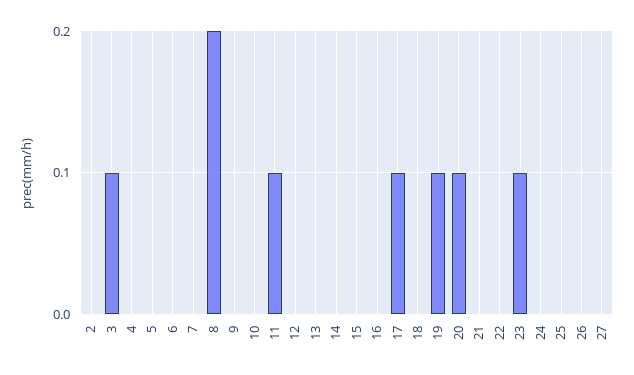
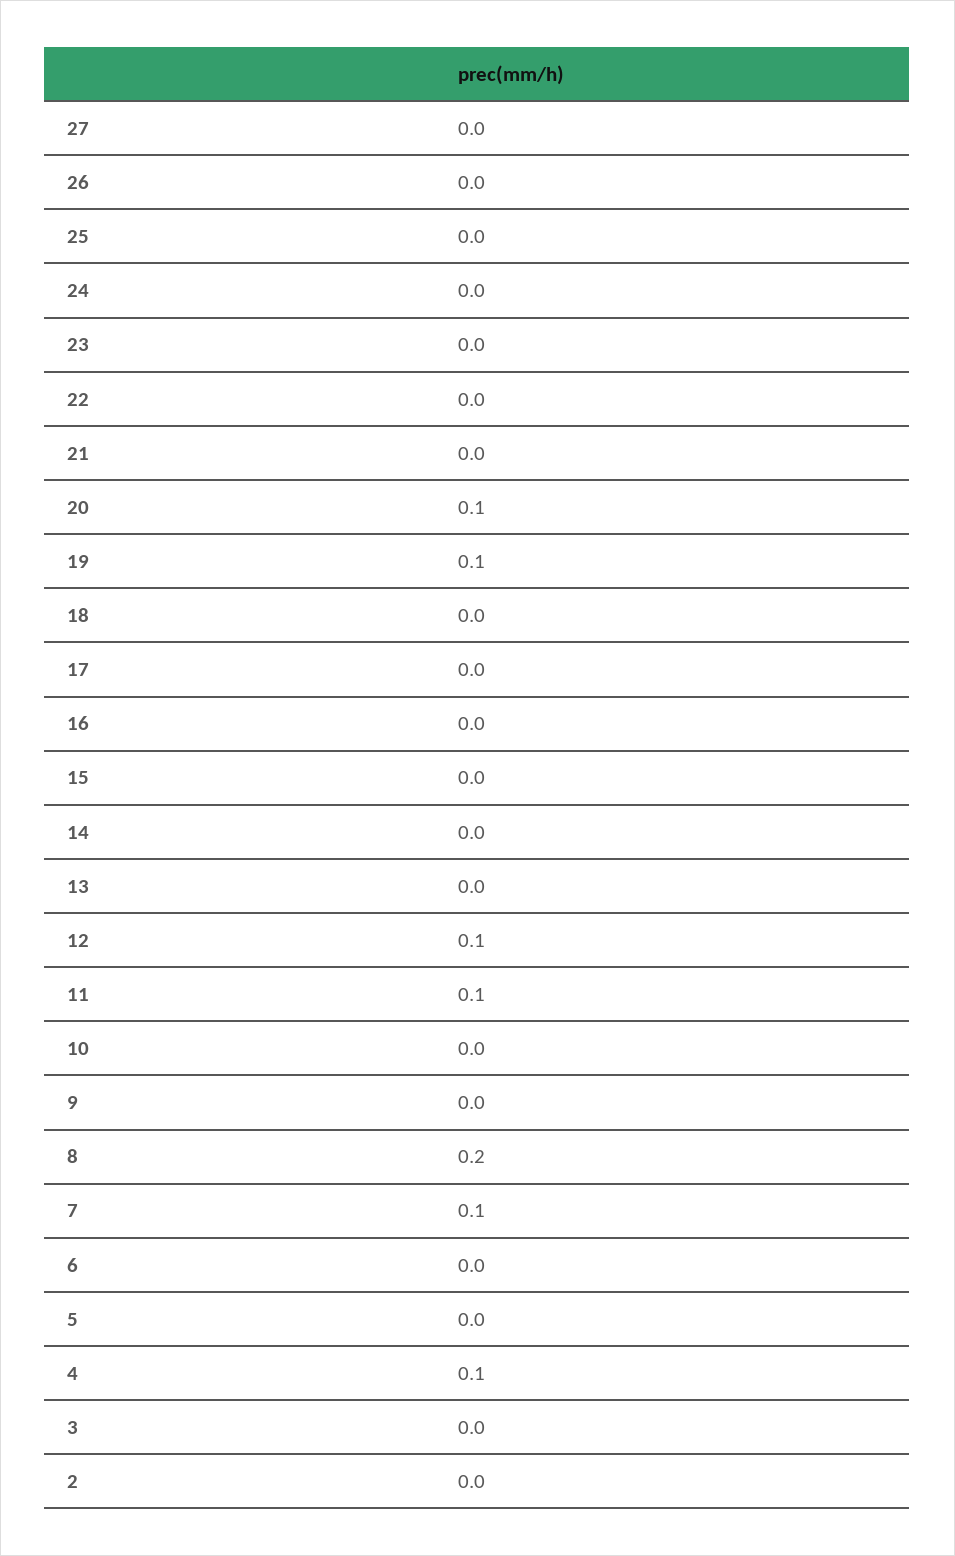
  {
    "2": 0,
-   "3": 0.1,
+   "3": 0,
-   "4": 0,
+   "4": 0.1,
    "5": 0,
    "6": 0,
-   "7": 0,
+   "7": 0.1,
    "8": 0.2,
    "9": 0,
    "10": 0,
    "11": 0.1,
-   "12": 0,
+   "12": 0.1,
    "13": 0,
    "14": 0,
    "15": 0,
    "16": 0,
-   "17": 0.1,
+   "17": 0,
    "18": 0,
    "19": 0.1,
    "20": 0.1,
    "21": 0,
    "22": 0,
-   "23": 0.1,
+   "23": 0,
    "24": 0,
    "25": 0,
    "26": 0,
    "27": 0
  }

